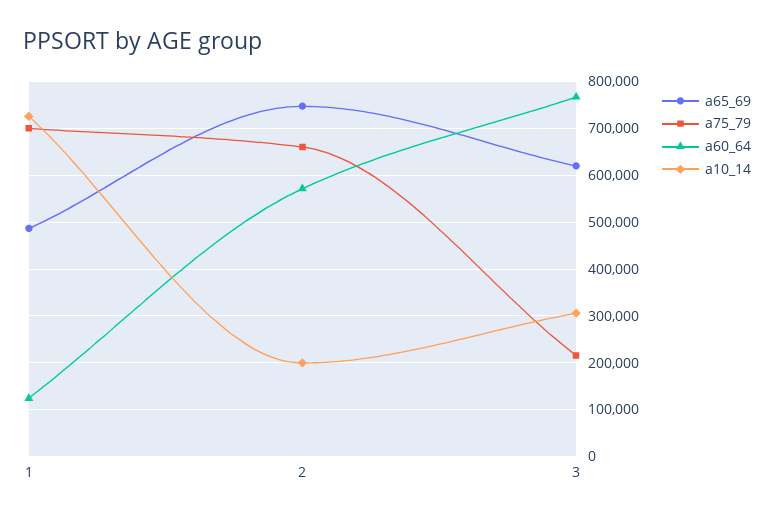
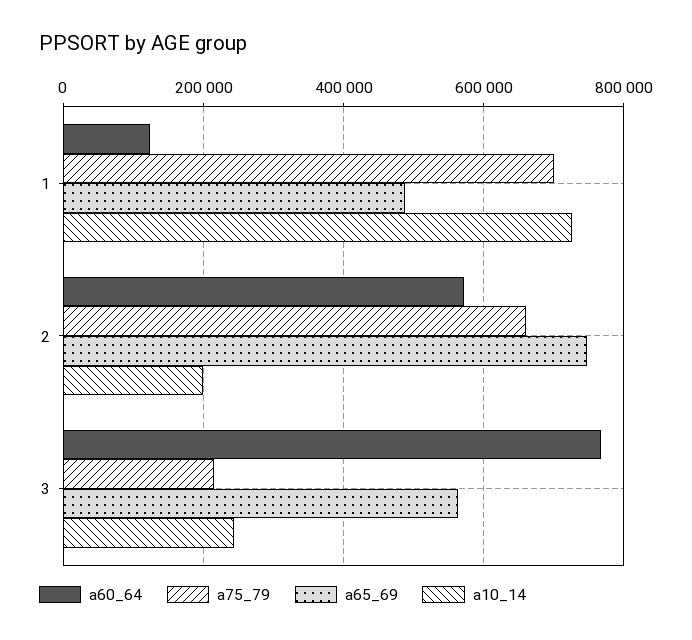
  {
    "a65_69": {
      "1": 480000,
      "2": 740000,
-     "3": 620000
+     "3": 560000
    },
    "a75_79": {
      "1": 700000,
      "2": 660000,
      "3": 220000
    },
    "a60_64": {
      "1": 120000,
      "2": 580000,
      "3": 760000
    },
    "a10_14": {
      "1": 720000,
      "2": 200000,
-     "3": 300000
+     "3": 240000
    }
  }

